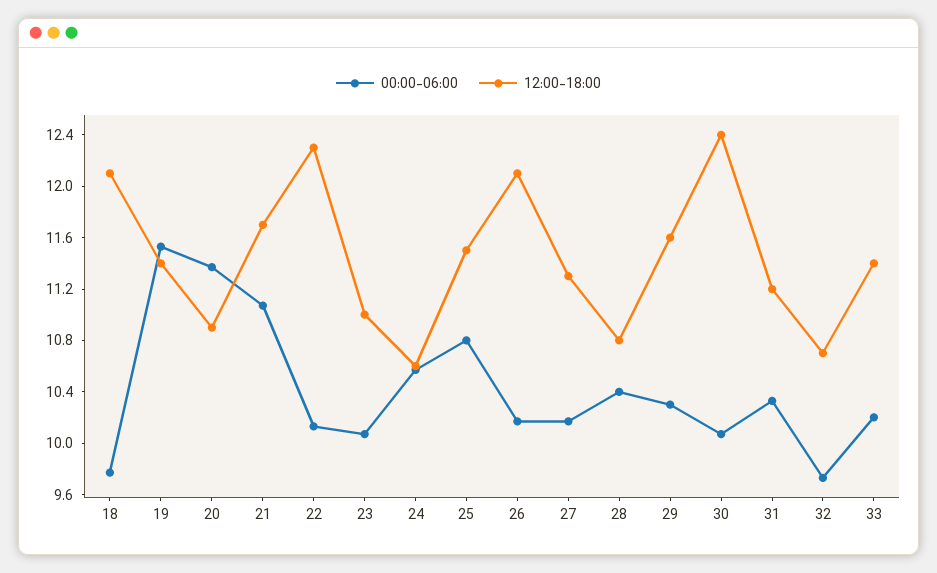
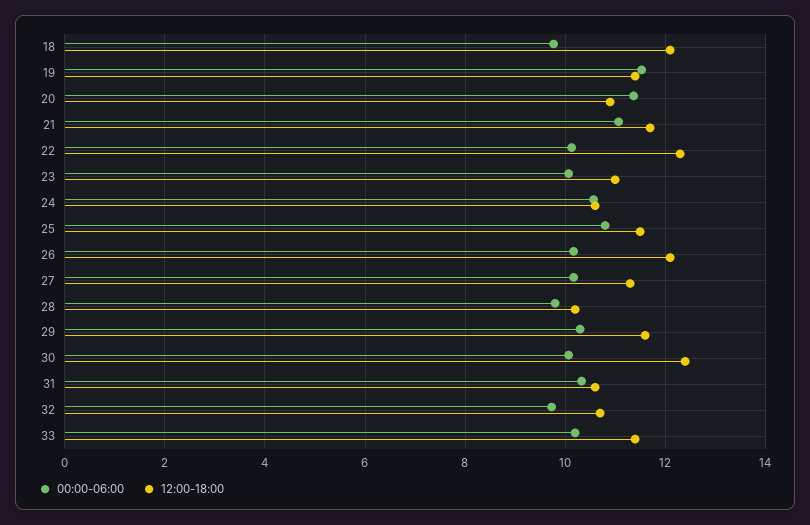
  {
    "00:00-06:00": {
      "18": 9.8,
      "19": 11.5,
      "20": 11.4,
      "21": 11.1,
      "22": 10.1,
      "23": 10.1,
      "24": 10.6,
      "25": 10.8,
      "26": 10.2,
      "27": 10.2,
-     "28": 10.4,
+     "28": 9.8,
      "29": 10.3,
      "30": 10.1,
      "31": 10.3,
      "32": 9.7,
      "33": 10.2
    },
    "12:00-18:00": {
      "18": 12.1,
      "19": 11.4,
      "20": 10.9,
      "21": 11.7,
      "22": 12.3,
      "23": 11,
      "24": 10.6,
      "25": 11.5,
      "26": 12.1,
      "27": 11.3,
-     "28": 10.8,
+     "28": 10.2,
      "29": 11.6,
      "30": 12.4,
-     "31": 11.2,
+     "31": 10.6,
      "32": 10.7,
      "33": 11.4
    }
  }

